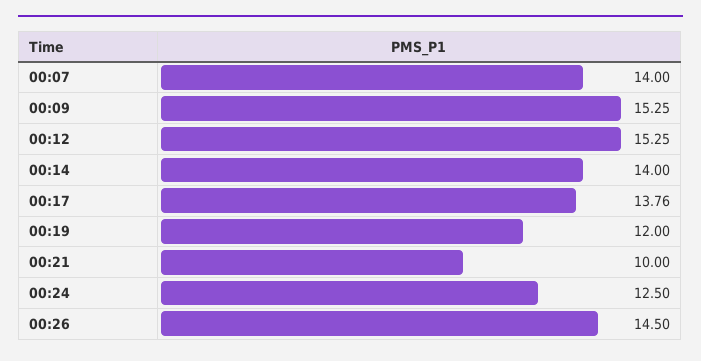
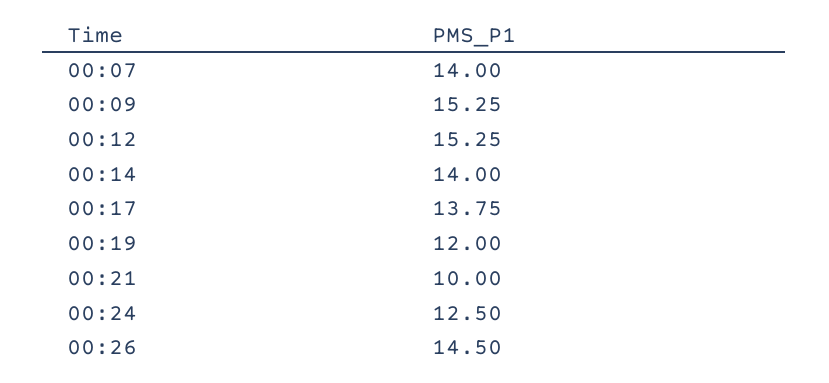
  {
    "00:07": 14,
    "00:09": 15.25,
    "00:12": 15.25,
    "00:14": 14,
-   "00:17": 13.76,
+   "00:17": 13.75,
    "00:19": 12,
    "00:21": 10,
    "00:24": 12.5,
    "00:26": 14.5
  }

